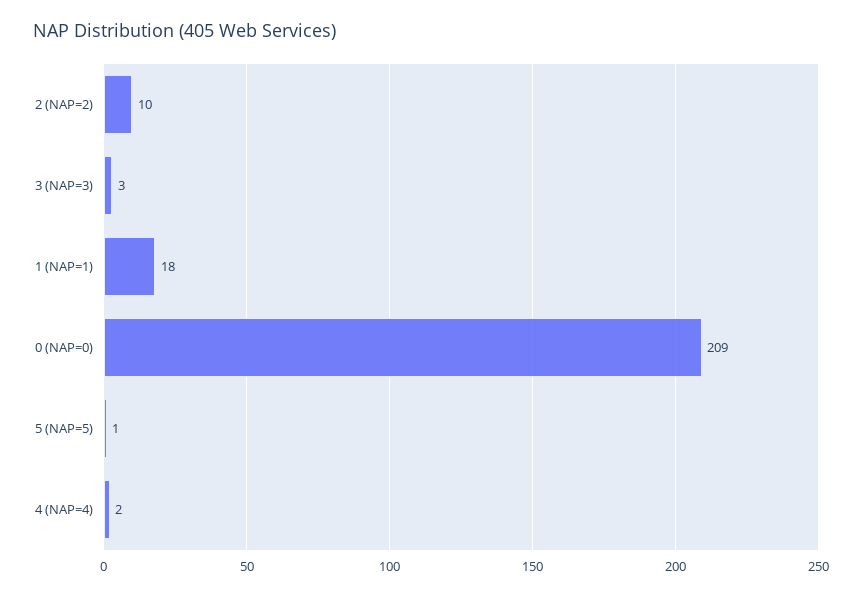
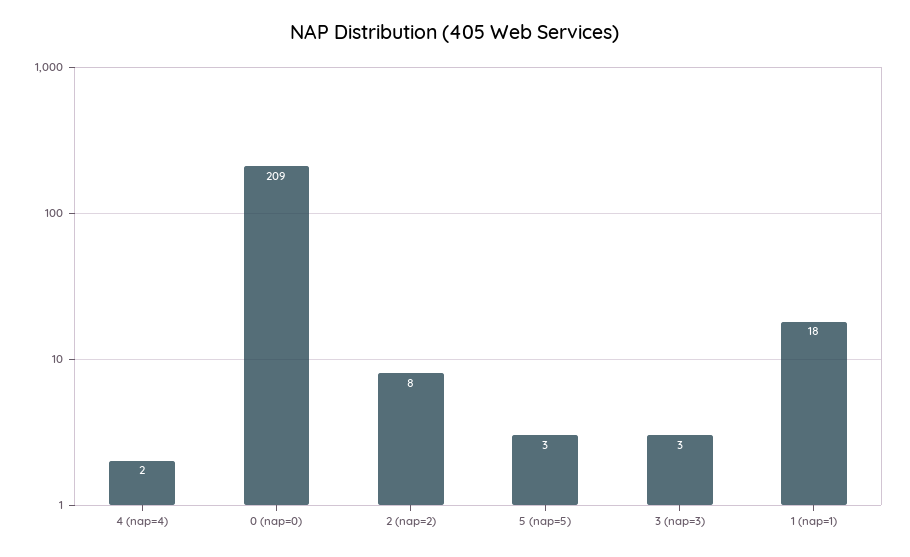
  {
-   "2 (NAP=2)": 10,
+   "2 (NAP=2)": 8,
    "3 (NAP=3)": 3,
    "1 (NAP=1)": 18,
    "0 (NAP=0)": 209,
-   "5 (NAP=5)": 1,
+   "5 (NAP=5)": 3,
    "4 (NAP=4)": 2
  }

